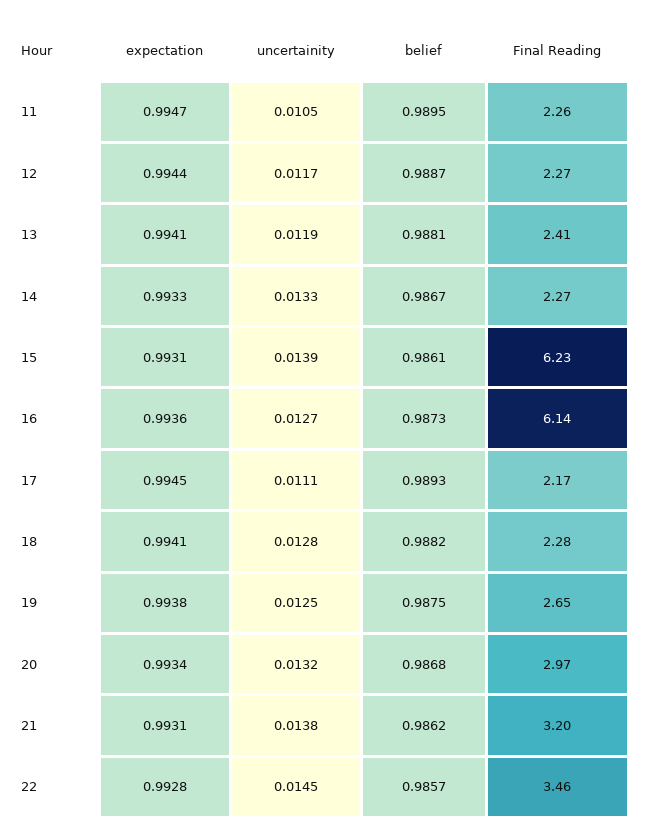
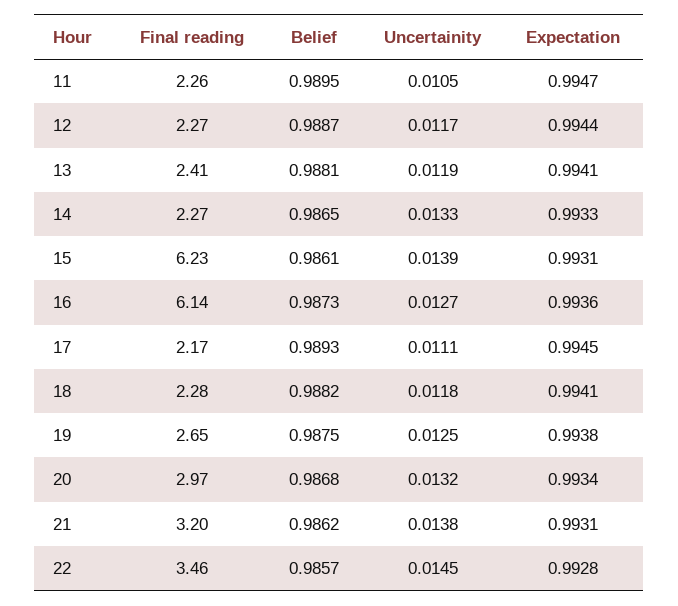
  {
    "expectation": {
      "11": 0.9947,
      "12": 0.9944,
      "13": 0.9941,
      "14": 0.9933,
      "15": 0.9931,
      "16": 0.9936,
      "17": 0.9945,
      "18": 0.9941,
      "19": 0.9938,
      "20": 0.9934,
      "21": 0.9931,
      "22": 0.9928
    },
    "uncertainity": {
      "11": 0.0105,
      "12": 0.0117,
      "13": 0.0119,
      "14": 0.0133,
      "15": 0.0139,
      "16": 0.0127,
      "17": 0.0111,
-     "18": 0.0128,
+     "18": 0.0118,
      "19": 0.0125,
      "20": 0.0132,
      "21": 0.0138,
      "22": 0.0145
    },
    "belief": {
      "11": 0.9895,
      "12": 0.9887,
      "13": 0.9881,
-     "14": 0.9867,
+     "14": 0.9865,
      "15": 0.9861,
      "16": 0.9873,
      "17": 0.9893,
      "18": 0.9882,
      "19": 0.9875,
      "20": 0.9868,
      "21": 0.9862,
      "22": 0.9857
    },
    "Final Reading": {
      "11": 2.26,
      "12": 2.27,
      "13": 2.41,
      "14": 2.27,
      "15": 6.23,
      "16": 6.14,
      "17": 2.17,
      "18": 2.28,
      "19": 2.65,
      "20": 2.97,
      "21": 3.2,
      "22": 3.46
    }
  }

